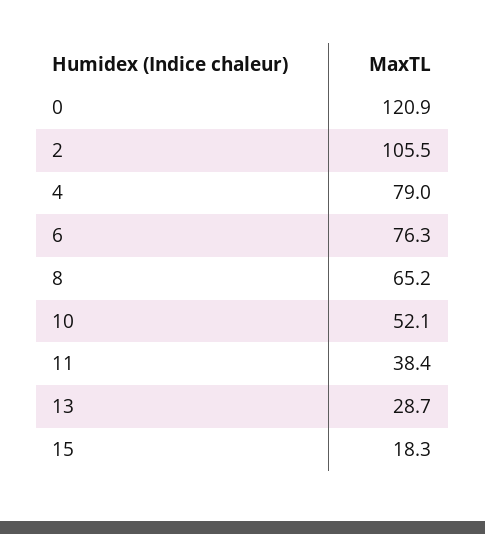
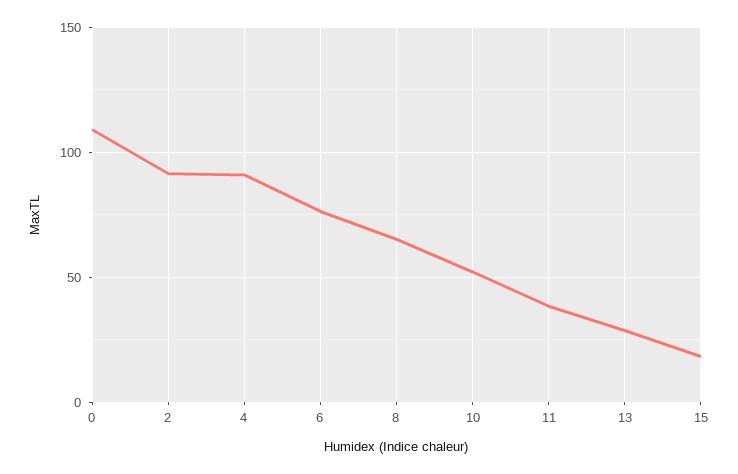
  {
-   "0": 120.9,
+   "0": 110,
-   "2": 105.5,
+   "2": 90,
-   "4": 79,
+   "4": 90,
    "6": 76.3,
    "8": 65.2,
    "10": 52.1,
    "11": 38.4,
    "13": 28.7,
    "15": 18.3
  }

